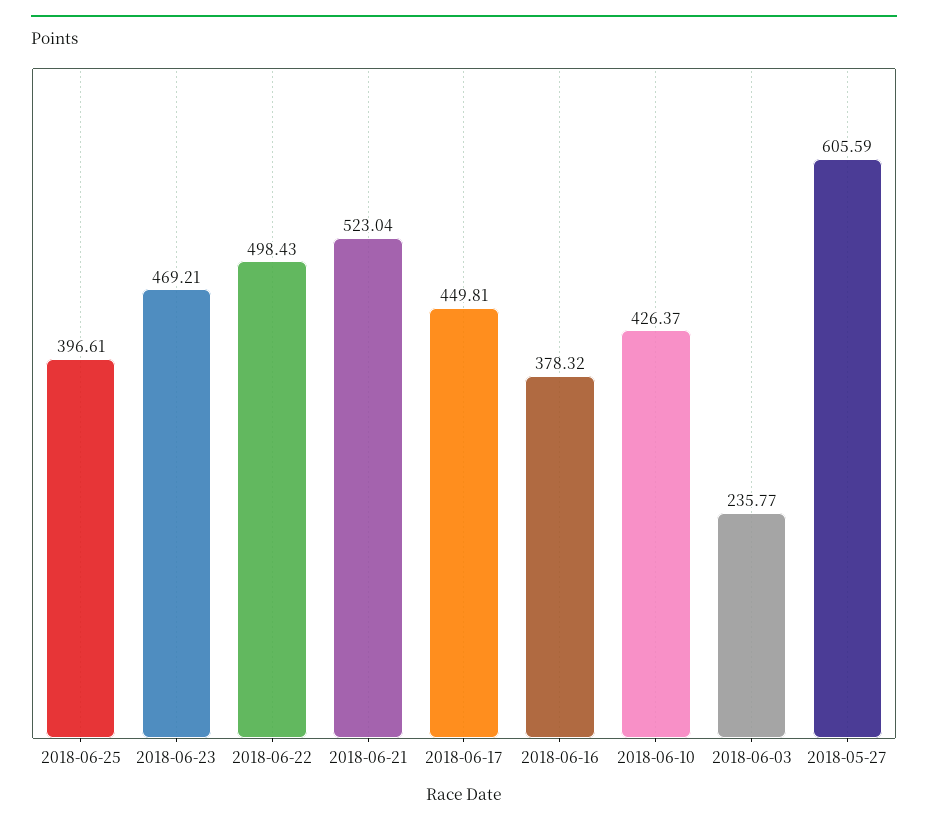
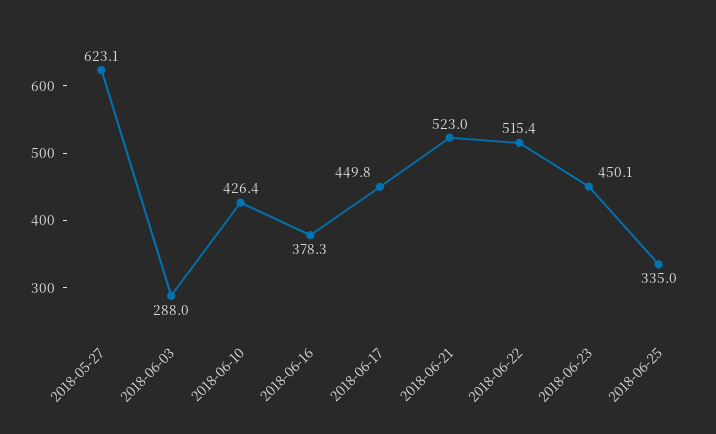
  {
-   "2018-06-25": 396.61,
+   "2018-06-25": 335,
-   "2018-06-23": 469.21,
+   "2018-06-23": 450.1,
-   "2018-06-22": 498.43,
+   "2018-06-22": 515.4,
    "2018-06-21": 523.04,
    "2018-06-17": 449.81,
    "2018-06-16": 378.32,
    "2018-06-10": 426.37,
-   "2018-06-03": 235.77,
+   "2018-06-03": 288,
-   "2018-05-27": 605.59
+   "2018-05-27": 623.1
  }

